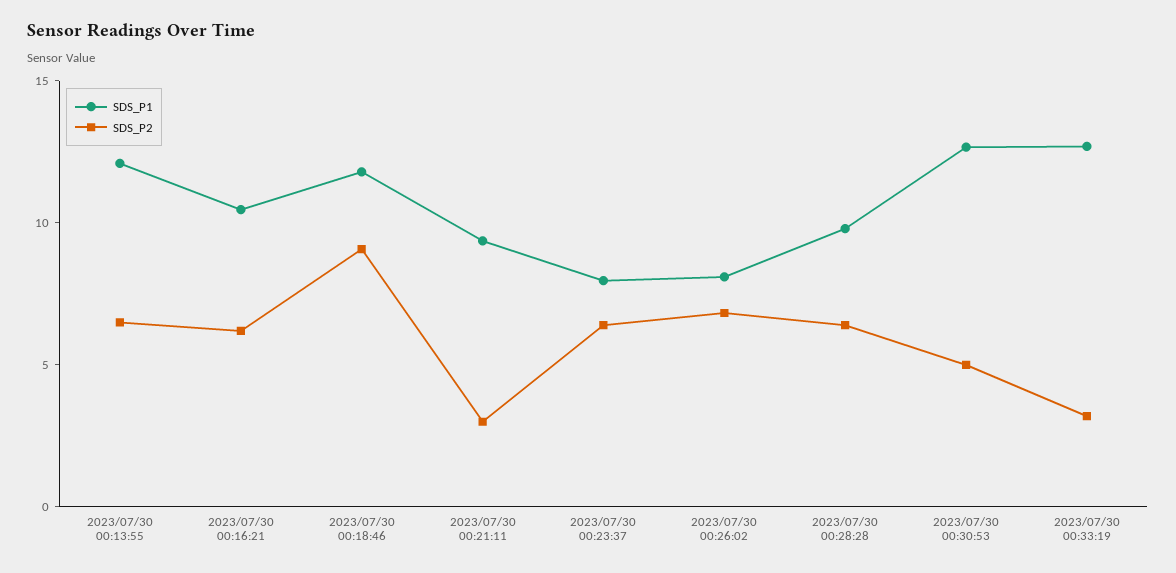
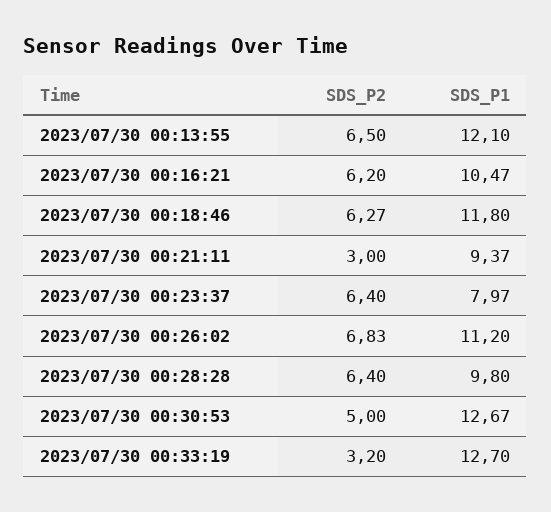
  {
    "SDS_P1": {
      "2023/07/30 00:13:55": 12.1,
      "2023/07/30 00:16:21": 10.47,
      "2023/07/30 00:18:46": 11.8,
      "2023/07/30 00:21:11": 9.37,
      "2023/07/30 00:23:37": 7.97,
-     "2023/07/30 00:26:02": 8,
+     "2023/07/30 00:26:02": 11.2,
      "2023/07/30 00:28:28": 9.8,
      "2023/07/30 00:30:53": 12.67,
      "2023/07/30 00:33:19": 12.7
    },
    "SDS_P2": {
      "2023/07/30 00:13:55": 6.5,
      "2023/07/30 00:16:21": 6.2,
-     "2023/07/30 00:18:46": 9,
+     "2023/07/30 00:18:46": 6.27,
      "2023/07/30 00:21:11": 3,
      "2023/07/30 00:23:37": 6.4,
      "2023/07/30 00:26:02": 6.83,
      "2023/07/30 00:28:28": 6.4,
      "2023/07/30 00:30:53": 5,
      "2023/07/30 00:33:19": 3.2
    }
  }

